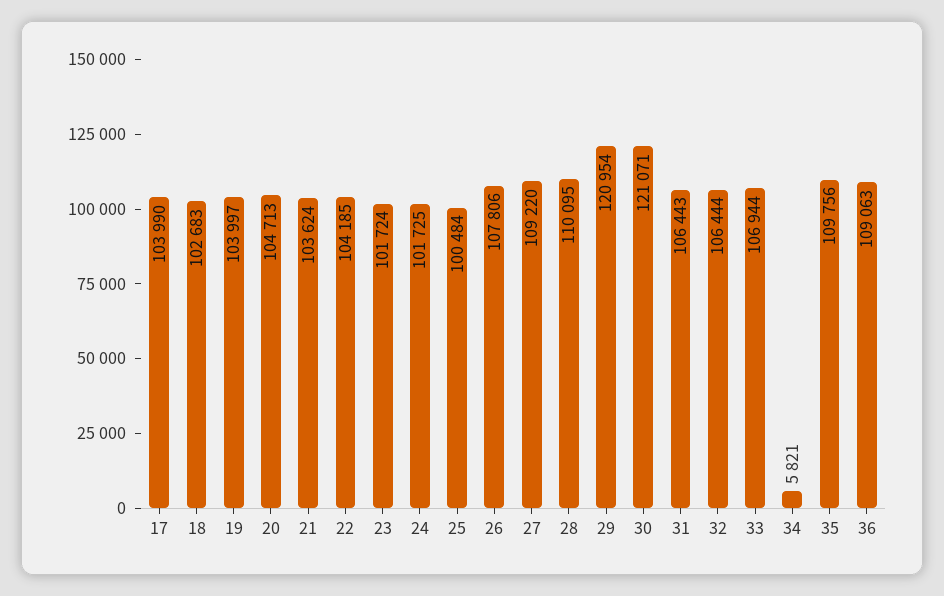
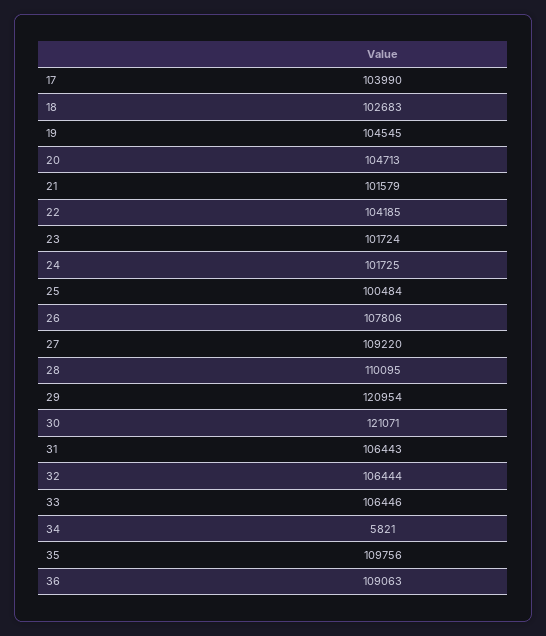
  {
    "17": 103990,
    "18": 102683,
-   "19": 103997,
+   "19": 104545,
    "20": 104713,
-   "21": 103624,
+   "21": 101579,
    "22": 104185,
    "23": 101724,
    "24": 101725,
    "25": 100484,
    "26": 107806,
    "27": 109220,
    "28": 110095,
    "29": 120954,
    "30": 121071,
    "31": 106443,
    "32": 106444,
-   "33": 106944,
+   "33": 106446,
    "34": 5821,
    "35": 109756,
    "36": 109063
  }

